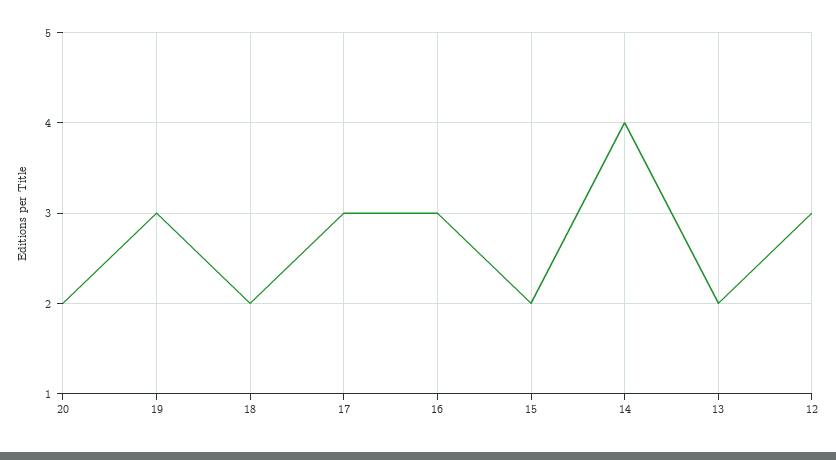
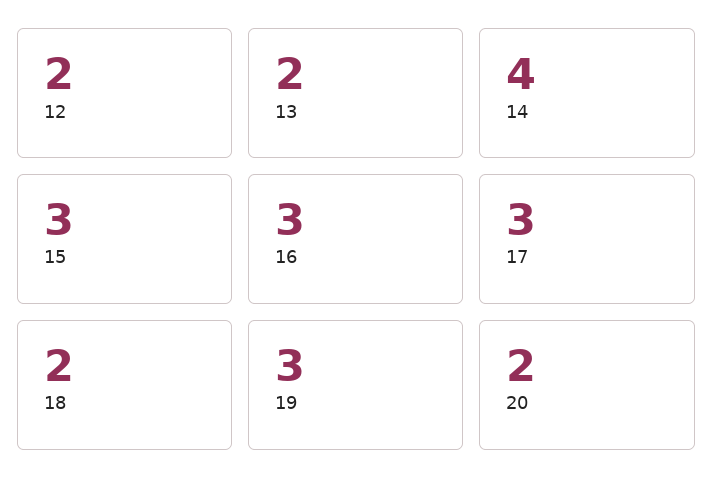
  {
    "20": 2,
    "19": 3,
    "18": 2,
    "17": 3,
    "16": 3,
-   "15": 2,
+   "15": 3,
    "14": 4,
    "13": 2,
-   "12": 3
+   "12": 2
  }

